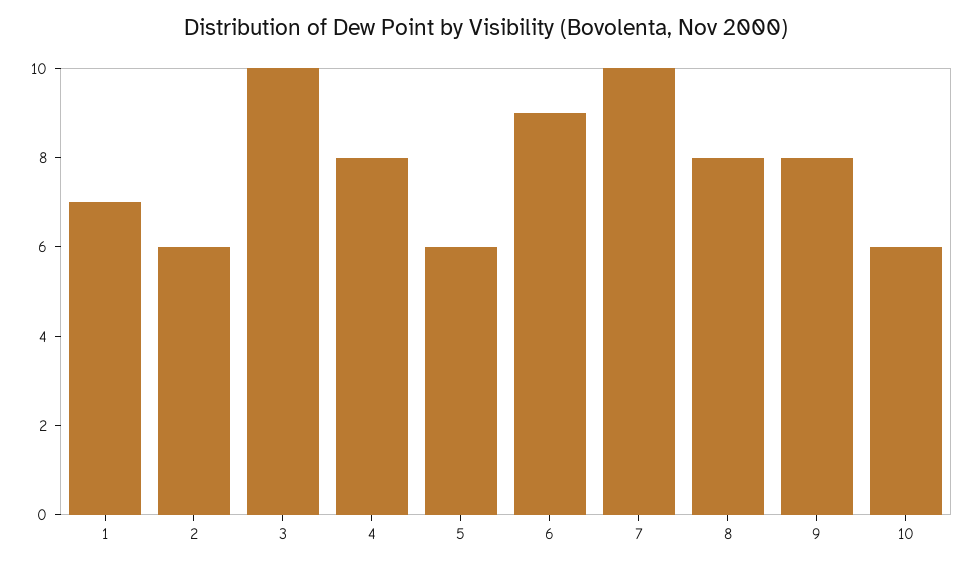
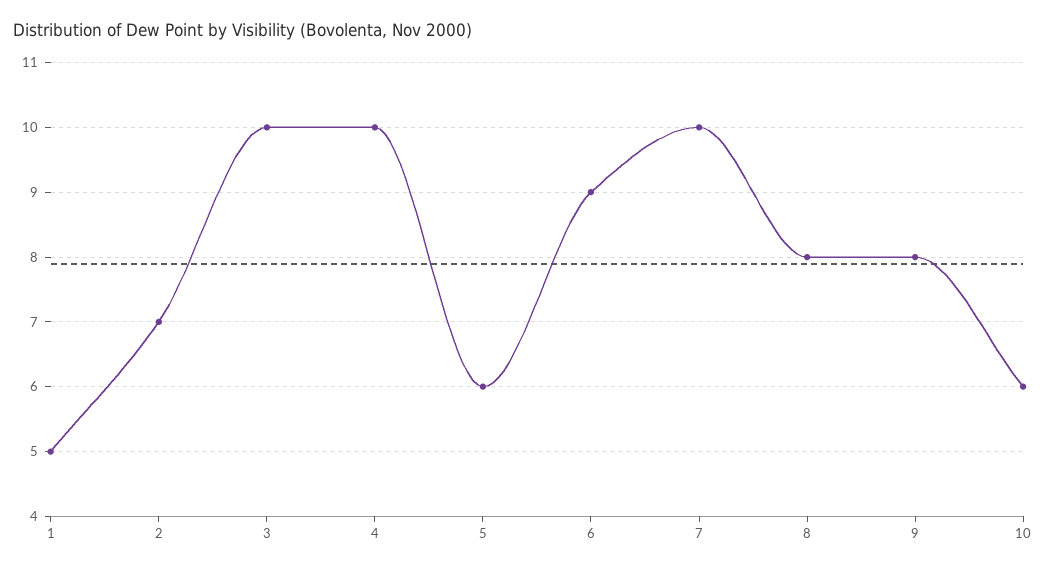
  {
-   "1": 7,
+   "1": 5,
-   "2": 6,
+   "2": 7,
    "3": 10,
-   "4": 8,
+   "4": 10,
    "5": 6,
    "6": 9,
    "7": 10,
    "8": 8,
    "9": 8,
    "10": 6
  }

